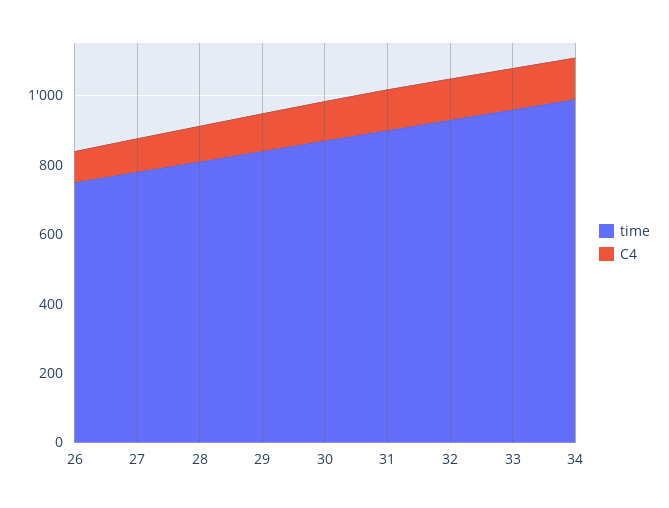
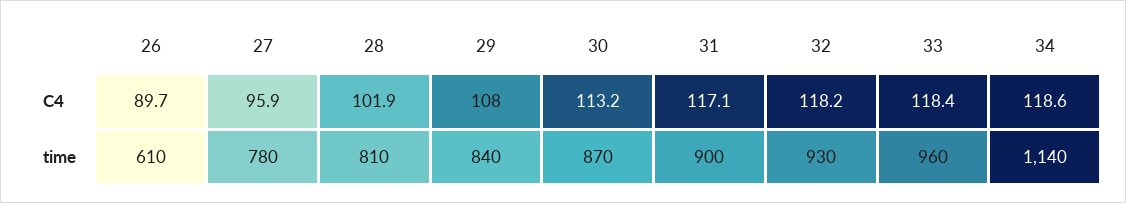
  {
    "time": {
-     "26": 750,
+     "26": 610,
      "27": 780,
      "28": 810,
      "29": 840,
      "30": 870,
      "31": 900,
      "32": 930,
      "33": 960,
-     "34": 1000
+     "34": 1140
    },
    "C4": {
      "26": 89.7,
      "27": 95.9,
      "28": 101.9,
      "29": 108,
      "30": 113.2,
      "31": 117.1,
      "32": 118.2,
      "33": 118.4,
      "34": 118.6
    }
  }

